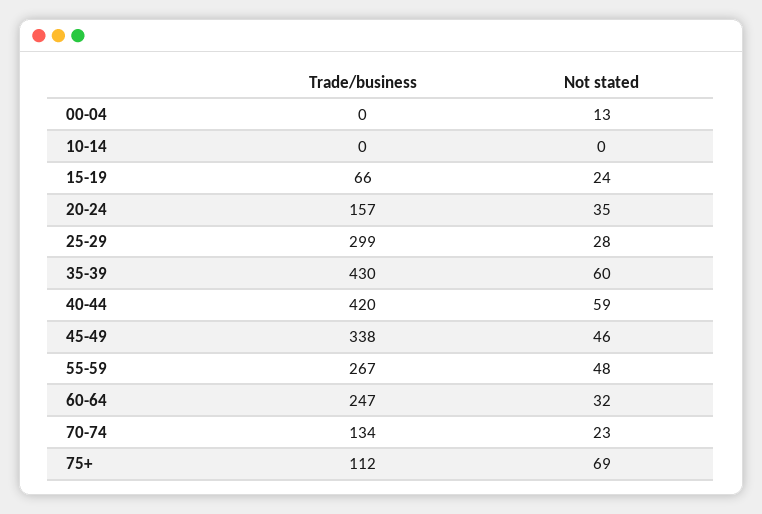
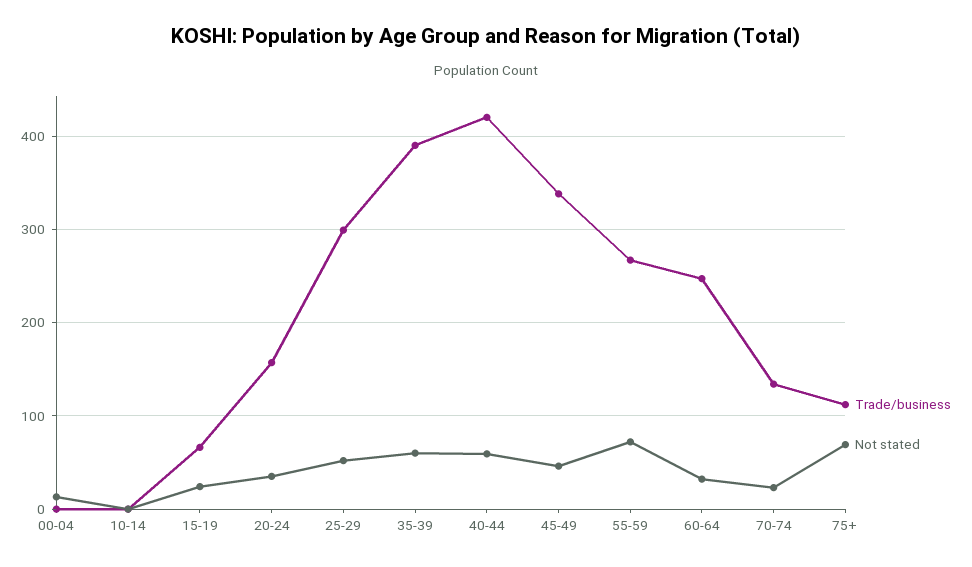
  {
    "Trade/business": {
      "00-04": 0,
      "10-14": 0,
      "15-19": 66,
      "20-24": 157,
      "25-29": 299,
-     "35-39": 430,
+     "35-39": 390,
      "40-44": 420,
      "45-49": 338,
      "55-59": 267,
      "60-64": 247,
      "70-74": 134,
      "75+": 112
    },
    "Not stated": {
      "00-04": 13,
      "10-14": 0,
      "15-19": 24,
      "20-24": 35,
-     "25-29": 28,
+     "25-29": 50,
      "35-39": 60,
      "40-44": 59,
      "45-49": 46,
-     "55-59": 48,
+     "55-59": 70,
      "60-64": 32,
      "70-74": 23,
      "75+": 69
    }
  }

